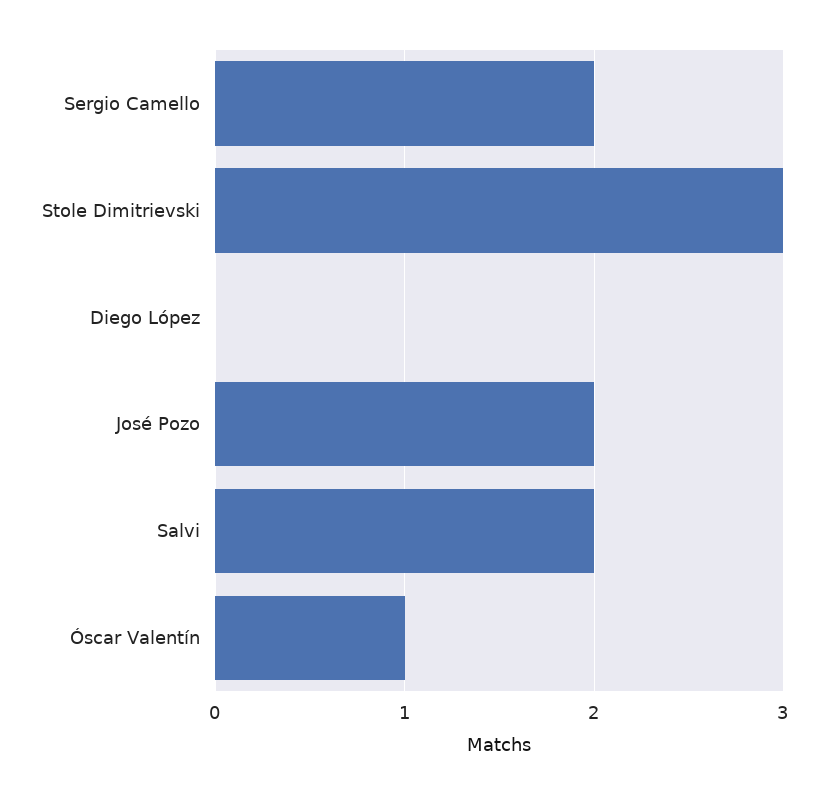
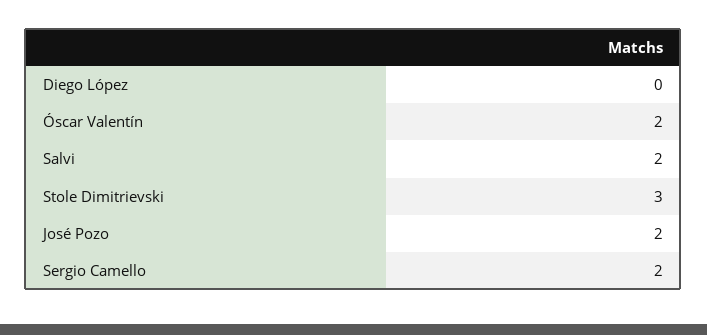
  {
    "Sergio Camello": 2,
    "Stole Dimitrievski": 3,
    "Diego López": 0,
    "José Pozo": 2,
    "Salvi": 2,
-   "Óscar Valentín": 1
+   "Óscar Valentín": 2
  }

